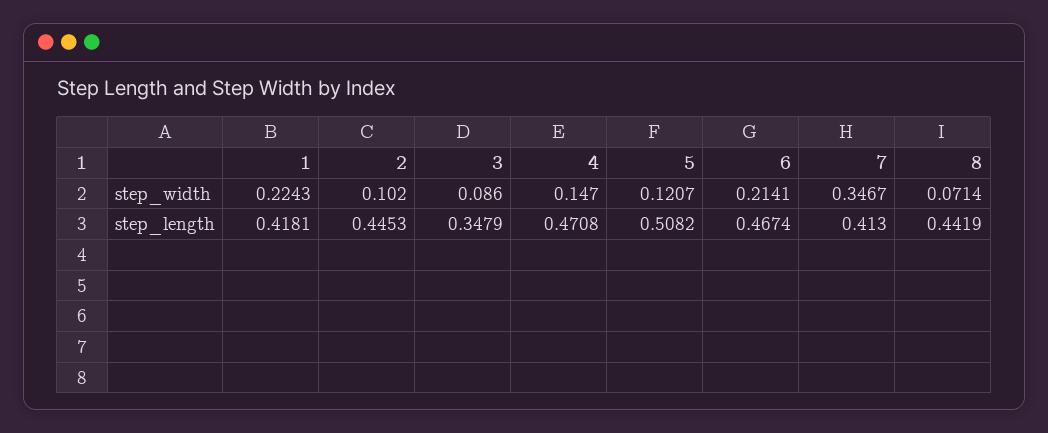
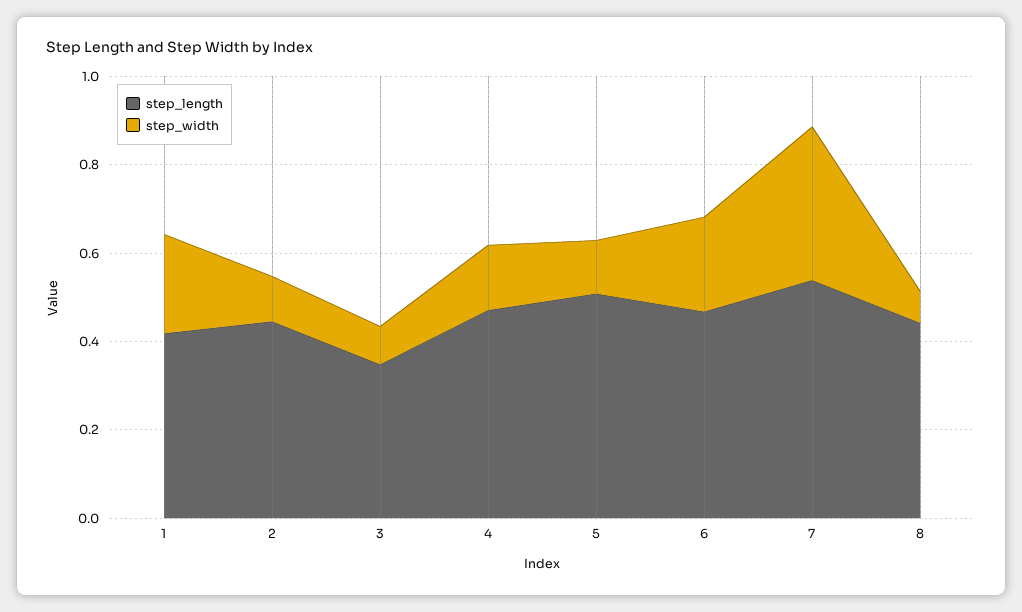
  {
    "step_width": {
      "1": 0.2243,
      "2": 0.102,
      "3": 0.086,
      "4": 0.147,
      "5": 0.1207,
      "6": 0.2141,
      "7": 0.3467,
      "8": 0.0714
    },
    "step_length": {
      "1": 0.4181,
      "2": 0.4453,
      "3": 0.3479,
      "4": 0.4708,
      "5": 0.5082,
      "6": 0.4674,
-     "7": 0.413,
+     "7": 0.55,
      "8": 0.4419
    }
  }

